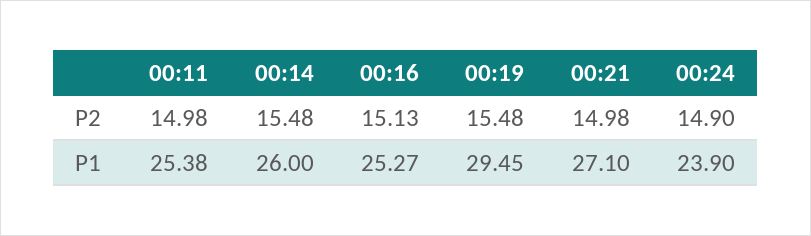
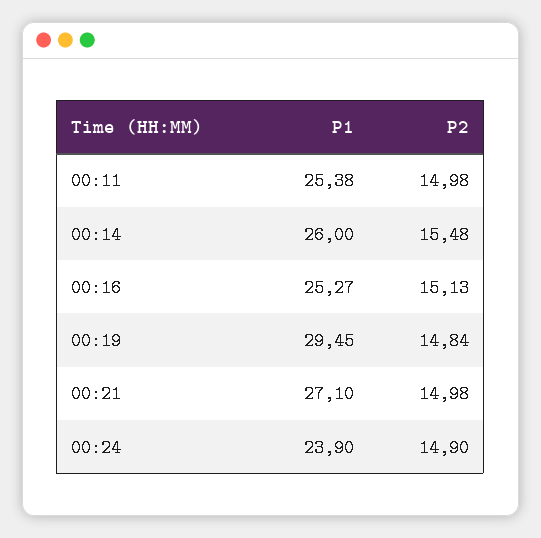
  {
    "00:11": {
      "P2": 14.98,
      "P1": 25.38
    },
    "00:14": {
      "P2": 15.48,
      "P1": 26
    },
    "00:16": {
      "P2": 15.13,
      "P1": 25.27
    },
    "00:19": {
-     "P2": 15.48,
+     "P2": 14.84,
      "P1": 29.45
    },
    "00:21": {
      "P2": 14.98,
      "P1": 27.1
    },
    "00:24": {
      "P2": 14.9,
      "P1": 23.9
    }
  }

